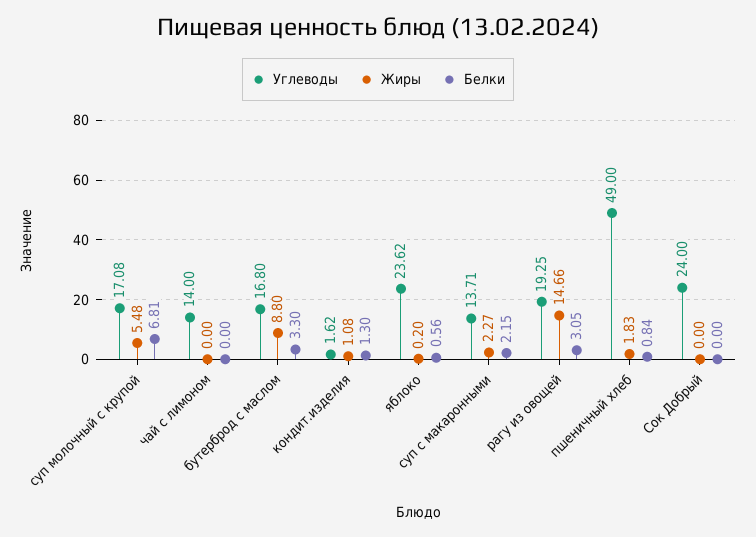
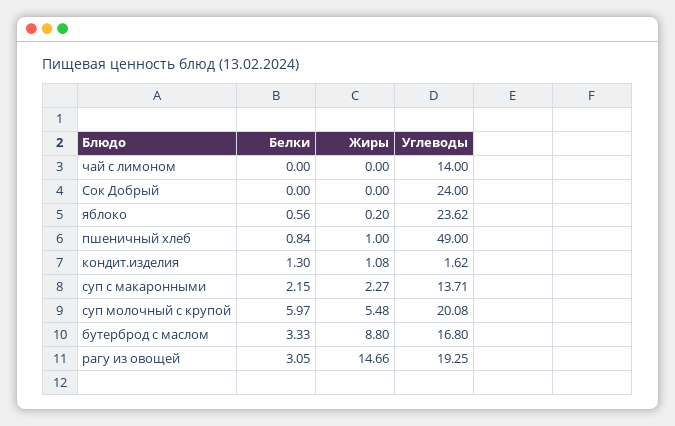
  {
    "Углеводы": {
-     "суп молочный с крупой": 17.08,
+     "суп молочный с крупой": 20.08,
      "чай с лимоном": 14,
      "бутерброд с маслом": 16.8,
      "кондит.изделия": 1.62,
      "яблоко": 23.62,
      "суп с макаронными": 13.71,
      "рагу из овощей": 19.25,
      "пшеничный хлеб": 49,
      "Сок Добрый": 24
    },
    "Жиры": {
      "суп молочный с крупой": 5.48,
      "чай с лимоном": 0,
      "бутерброд с маслом": 8.8,
      "кондит.изделия": 1.08,
      "яблоко": 0.2,
      "суп с макаронными": 2.27,
      "рагу из овощей": 14.66,
-     "пшеничный хлеб": 1.83,
+     "пшеничный хлеб": 1,
      "Сок Добрый": 0
    },
    "Белки": {
-     "суп молочный с крупой": 6.81,
+     "суп молочный с крупой": 5.97,
      "чай с лимоном": 0,
-     "бутерброд с маслом": 3.3,
+     "бутерброд с маслом": 3.33,
      "кондит.изделия": 1.3,
      "яблоко": 0.56,
      "суп с макаронными": 2.15,
      "рагу из овощей": 3.05,
      "пшеничный хлеб": 0.84,
      "Сок Добрый": 0
    }
  }

